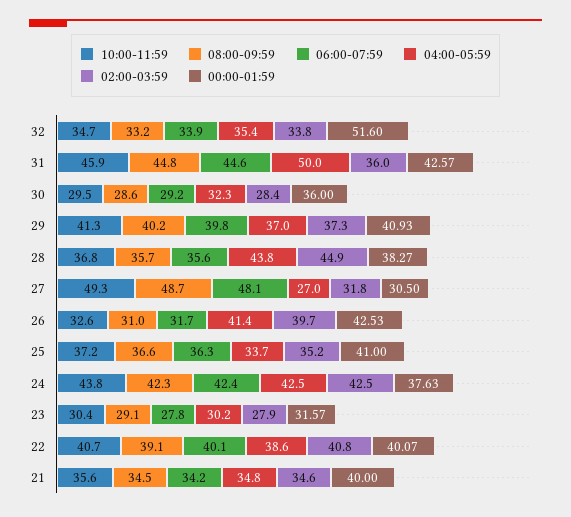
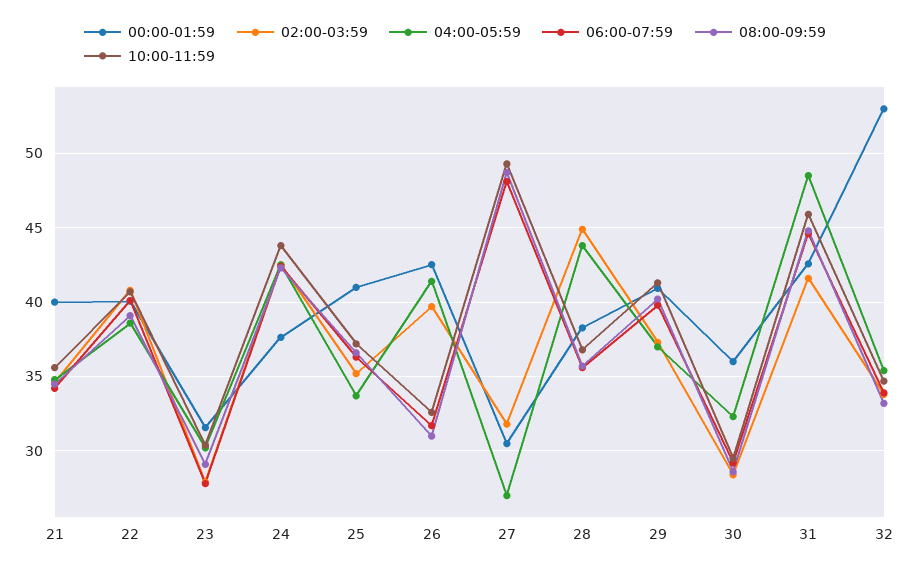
  {
    "10:00-11:59": {
      "32": 34.7,
      "31": 45.9,
      "30": 29.5,
      "29": 41.3,
      "28": 36.8,
      "27": 49.3,
      "26": 32.6,
      "25": 37.2,
      "24": 43.8,
      "23": 30.4,
      "22": 40.7,
      "21": 35.6
    },
    "08:00-09:59": {
      "32": 33.2,
      "31": 44.8,
      "30": 28.6,
      "29": 40.2,
      "28": 35.7,
      "27": 48.7,
      "26": 31,
      "25": 36.6,
      "24": 42.3,
      "23": 29.1,
      "22": 39.1,
      "21": 34.5
    },
    "06:00-07:59": {
      "32": 33.9,
      "31": 44.6,
      "30": 29.2,
      "29": 39.8,
      "28": 35.6,
      "27": 48.1,
      "26": 31.7,
      "25": 36.3,
      "24": 42.4,
      "23": 27.8,
      "22": 40.1,
      "21": 34.2
    },
    "04:00-05:59": {
      "32": 35.4,
-     "31": 50,
+     "31": 48.5,
      "30": 32.3,
      "29": 37,
      "28": 43.8,
      "27": 27,
      "26": 41.4,
      "25": 33.7,
      "24": 42.5,
      "23": 30.2,
      "22": 38.6,
      "21": 34.8
    },
    "02:00-03:59": {
      "32": 33.8,
-     "31": 36,
+     "31": 41.5,
      "30": 28.4,
      "29": 37.3,
      "28": 44.9,
      "27": 31.8,
      "26": 39.7,
      "25": 35.2,
      "24": 42.5,
      "23": 27.9,
      "22": 40.8,
      "21": 34.6
    },
    "00:00-01:59": {
-     "32": 51.6,
+     "32": 53,
      "31": 42.57,
      "30": 36,
      "29": 40.93,
      "28": 38.27,
      "27": 30.5,
      "26": 42.53,
      "25": 41,
      "24": 37.63,
      "23": 31.57,
      "22": 40.07,
      "21": 40
    }
  }

